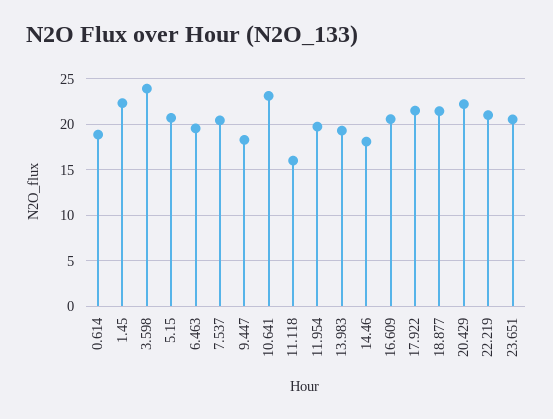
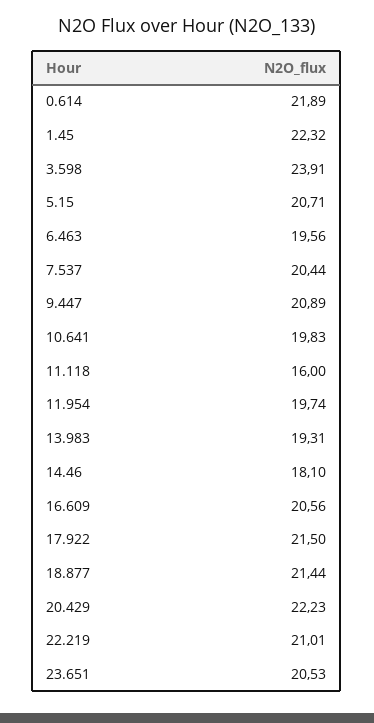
  {
-   "0.614": 19,
+   "0.614": 21.89,
    "1.45": 22.32,
    "3.598": 23.91,
    "5.15": 20.71,
    "6.463": 19.56,
    "7.537": 20.44,
-   "9.447": 18,
+   "9.447": 20.89,
-   "10.641": 23,
+   "10.641": 19.83,
    "11.118": 16,
    "11.954": 19.74,
    "13.983": 19.31,
    "14.46": 18.1,
    "16.609": 20.56,
    "17.922": 21.5,
    "18.877": 21.44,
    "20.429": 22.23,
    "22.219": 21.01,
    "23.651": 20.53
  }

